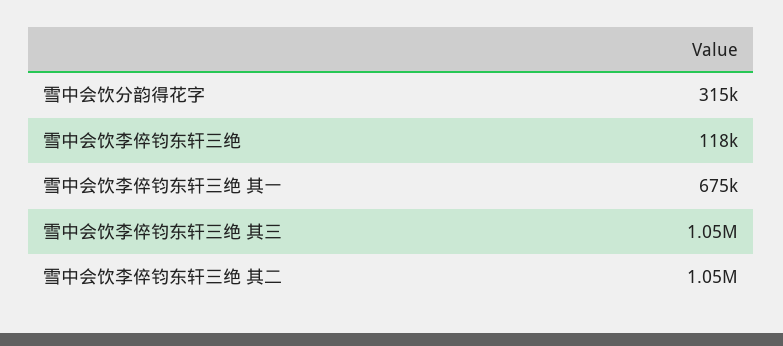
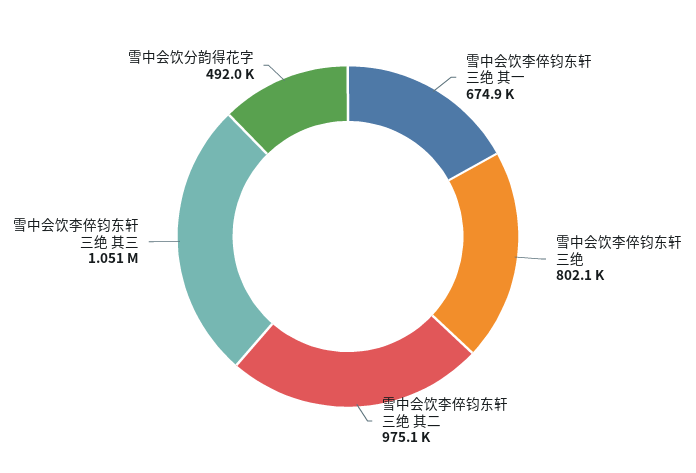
  {
-   "雪中会饮分韵得花字": 315000,
+   "雪中会饮分韵得花字": 492000,
-   "雪中会饮李倅钧东轩三绝": 118000,
+   "雪中会饮李倅钧东轩三绝": 802100,
    "雪中会饮李倅钧东轩三绝 其一": 674900,
    "雪中会饮李倅钧东轩三绝 其三": 1051000,
-   "雪中会饮李倅钧东轩三绝 其二": 1050000
+   "雪中会饮李倅钧东轩三绝 其二": 975100
  }

